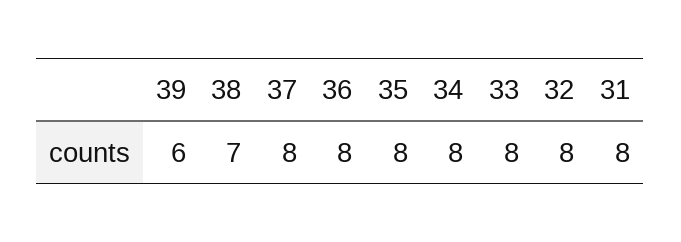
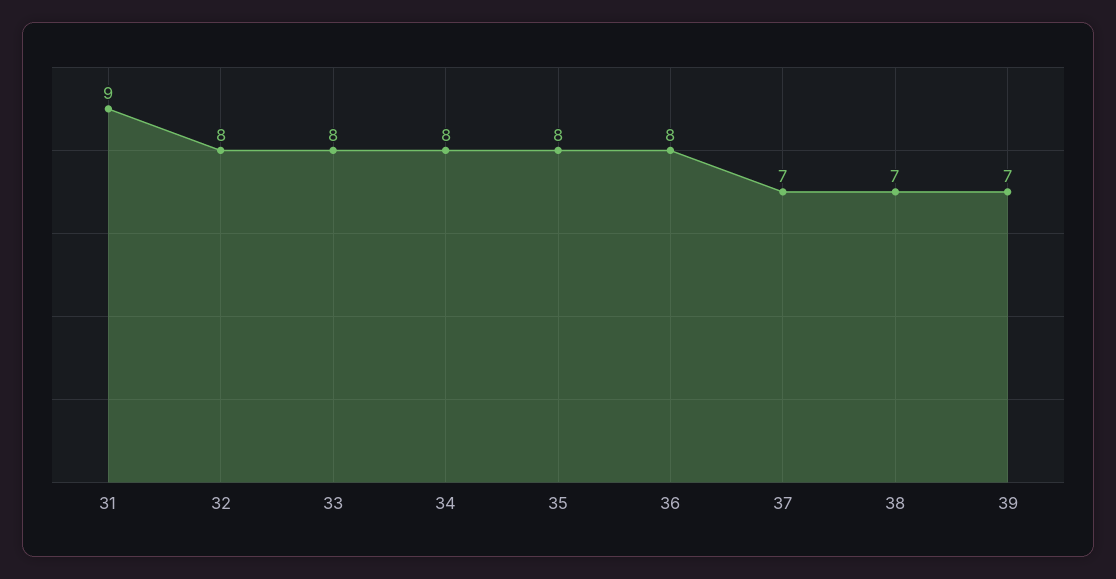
  {
-   "39": 6,
+   "39": 7,
    "38": 7,
-   "37": 8,
+   "37": 7,
    "36": 8,
    "35": 8,
    "34": 8,
    "33": 8,
    "32": 8,
-   "31": 8
+   "31": 9
  }

